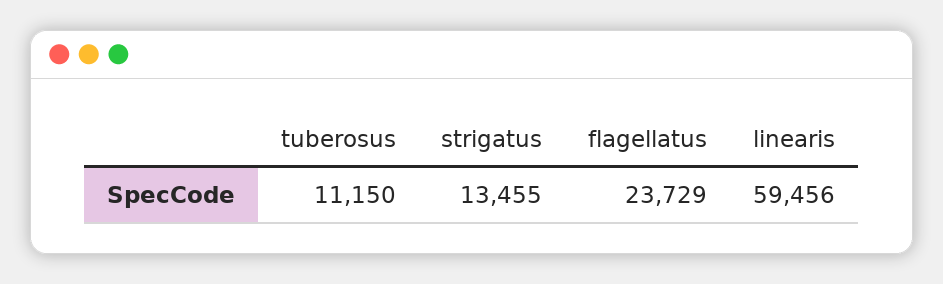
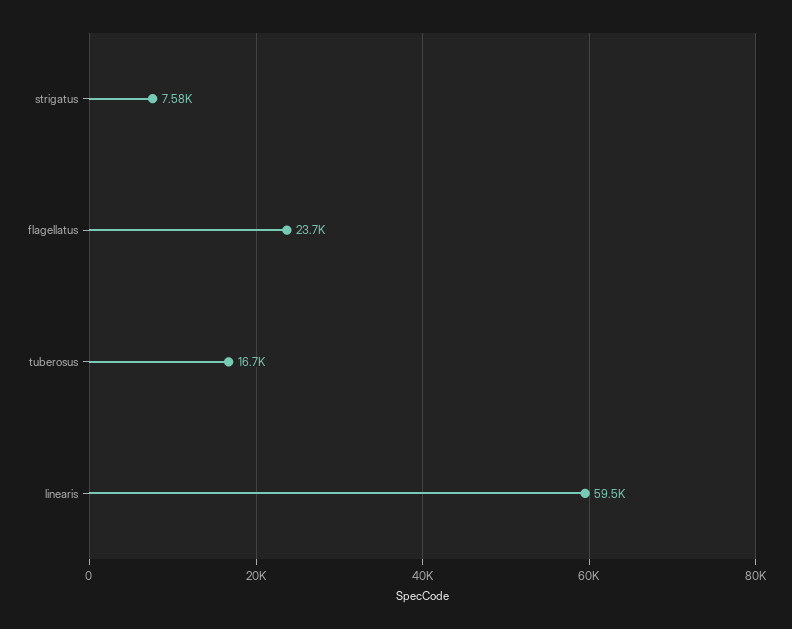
  {
-   "tuberosus": 11150,
+   "tuberosus": 16700,
-   "strigatus": 13455,
+   "strigatus": 7580,
    "flagellatus": 23729,
    "linearis": 59456
  }

